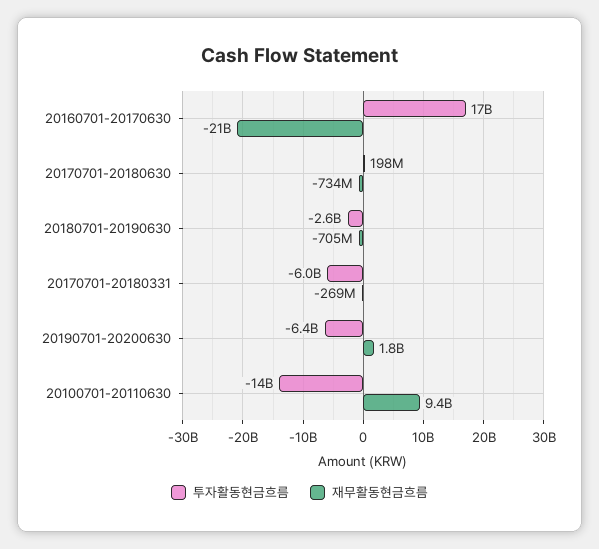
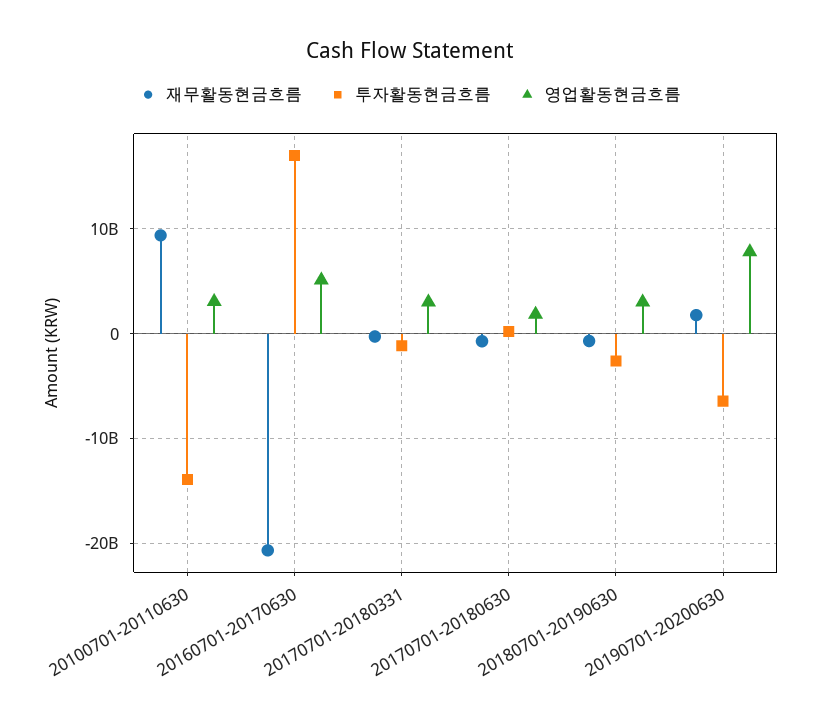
  {
    "투자활동현금흐름": {
      "20160701-20170630": 17000000000,
      "20170701-20180630": 198000000,
      "20180701-20190630": -2600000000,
-     "20170701-20180331": -6000000000,
+     "20170701-20180331": -1000000000,
      "20190701-20200630": -6400000000,
      "20100701-20110630": -14000000000
    },
    "재무활동현금흐름": {
      "20160701-20170630": -21000000000,
      "20170701-20180630": -734000000,
      "20180701-20190630": -705000000,
      "20170701-20180331": -269000000,
      "20190701-20200630": 1800000000,
      "20100701-20110630": 9400000000
-   }
+   },
+   "영업활동현금흐름": {
+     "20100701-20110630": 3000000000,
+     "20160701-20170630": 5000000000,
+     "20170701-20180331": 3000000000,
+     "20170701-20180630": 2000000000,
+     "20180701-20190630": 3000000000,
+     "20190701-20200630": 8000000000
+   }
  }

